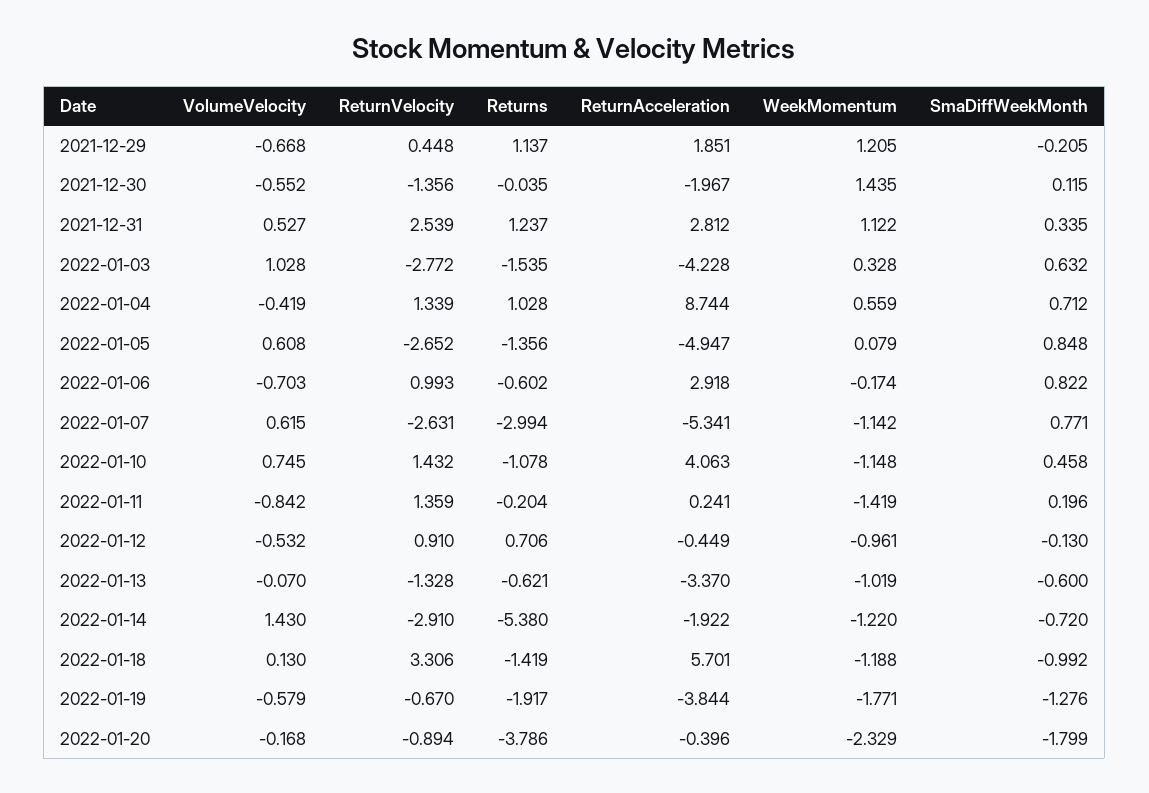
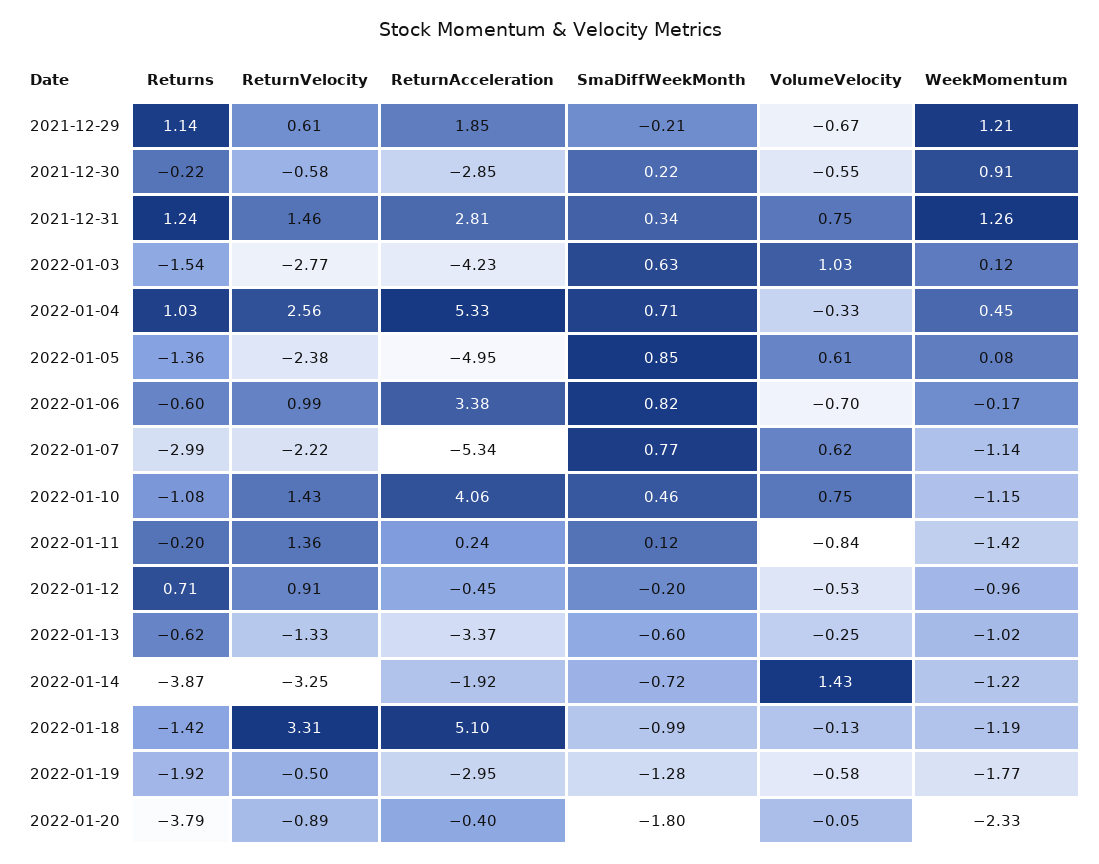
  {
    "VolumeVelocity": {
      "2021-12-29": -0.668,
      "2021-12-30": -0.552,
-     "2021-12-31": 0.527,
+     "2021-12-31": 0.75,
      "2022-01-03": 1.028,
-     "2022-01-04": -0.419,
+     "2022-01-04": -0.33,
      "2022-01-05": 0.608,
      "2022-01-06": -0.703,
      "2022-01-07": 0.615,
      "2022-01-10": 0.745,
      "2022-01-11": -0.842,
      "2022-01-12": -0.532,
-     "2022-01-13": -0.07,
+     "2022-01-13": -0.25,
      "2022-01-14": 1.43,
-     "2022-01-18": 0.13,
+     "2022-01-18": -0.13,
      "2022-01-19": -0.579,
-     "2022-01-20": -0.168
+     "2022-01-20": -0.05
    },
    "ReturnVelocity": {
-     "2021-12-29": 0.448,
+     "2021-12-29": 0.61,
-     "2021-12-30": -1.356,
+     "2021-12-30": -0.58,
-     "2021-12-31": 2.539,
+     "2021-12-31": 1.46,
      "2022-01-03": -2.772,
-     "2022-01-04": 1.339,
+     "2022-01-04": 2.56,
-     "2022-01-05": -2.652,
+     "2022-01-05": -2.38,
      "2022-01-06": 0.993,
-     "2022-01-07": -2.631,
+     "2022-01-07": -2.22,
      "2022-01-10": 1.432,
      "2022-01-11": 1.359,
      "2022-01-12": 0.91,
      "2022-01-13": -1.328,
-     "2022-01-14": -2.91,
+     "2022-01-14": -3.25,
      "2022-01-18": 3.306,
-     "2022-01-19": -0.67,
+     "2022-01-19": -0.5,
      "2022-01-20": -0.894
    },
    "Returns": {
      "2021-12-29": 1.137,
-     "2021-12-30": -0.035,
+     "2021-12-30": -0.22,
      "2021-12-31": 1.237,
      "2022-01-03": -1.535,
      "2022-01-04": 1.028,
      "2022-01-05": -1.356,
      "2022-01-06": -0.602,
      "2022-01-07": -2.994,
      "2022-01-10": -1.078,
      "2022-01-11": -0.204,
      "2022-01-12": 0.706,
      "2022-01-13": -0.621,
-     "2022-01-14": -5.38,
+     "2022-01-14": -3.87,
      "2022-01-18": -1.419,
      "2022-01-19": -1.917,
      "2022-01-20": -3.786
    },
    "ReturnAcceleration": {
      "2021-12-29": 1.851,
-     "2021-12-30": -1.967,
+     "2021-12-30": -2.85,
      "2021-12-31": 2.812,
      "2022-01-03": -4.228,
-     "2022-01-04": 8.744,
+     "2022-01-04": 5.33,
      "2022-01-05": -4.947,
-     "2022-01-06": 2.918,
+     "2022-01-06": 3.38,
      "2022-01-07": -5.341,
      "2022-01-10": 4.063,
      "2022-01-11": 0.241,
      "2022-01-12": -0.449,
      "2022-01-13": -3.37,
      "2022-01-14": -1.922,
-     "2022-01-18": 5.701,
+     "2022-01-18": 5.1,
-     "2022-01-19": -3.844,
+     "2022-01-19": -2.95,
      "2022-01-20": -0.396
    },
    "WeekMomentum": {
      "2021-12-29": 1.205,
-     "2021-12-30": 1.435,
+     "2021-12-30": 0.91,
-     "2021-12-31": 1.122,
+     "2021-12-31": 1.26,
-     "2022-01-03": 0.328,
+     "2022-01-03": 0.12,
-     "2022-01-04": 0.559,
+     "2022-01-04": 0.45,
      "2022-01-05": 0.079,
      "2022-01-06": -0.174,
      "2022-01-07": -1.142,
      "2022-01-10": -1.148,
      "2022-01-11": -1.419,
      "2022-01-12": -0.961,
      "2022-01-13": -1.019,
      "2022-01-14": -1.22,
      "2022-01-18": -1.188,
      "2022-01-19": -1.771,
      "2022-01-20": -2.329
    },
    "SmaDiffWeekMonth": {
      "2021-12-29": -0.205,
-     "2021-12-30": 0.115,
+     "2021-12-30": 0.22,
      "2021-12-31": 0.335,
      "2022-01-03": 0.632,
      "2022-01-04": 0.712,
      "2022-01-05": 0.848,
      "2022-01-06": 0.822,
      "2022-01-07": 0.771,
      "2022-01-10": 0.458,
-     "2022-01-11": 0.196,
+     "2022-01-11": 0.12,
-     "2022-01-12": -0.13,
+     "2022-01-12": -0.2,
      "2022-01-13": -0.6,
      "2022-01-14": -0.72,
      "2022-01-18": -0.992,
      "2022-01-19": -1.276,
      "2022-01-20": -1.799
    }
  }

